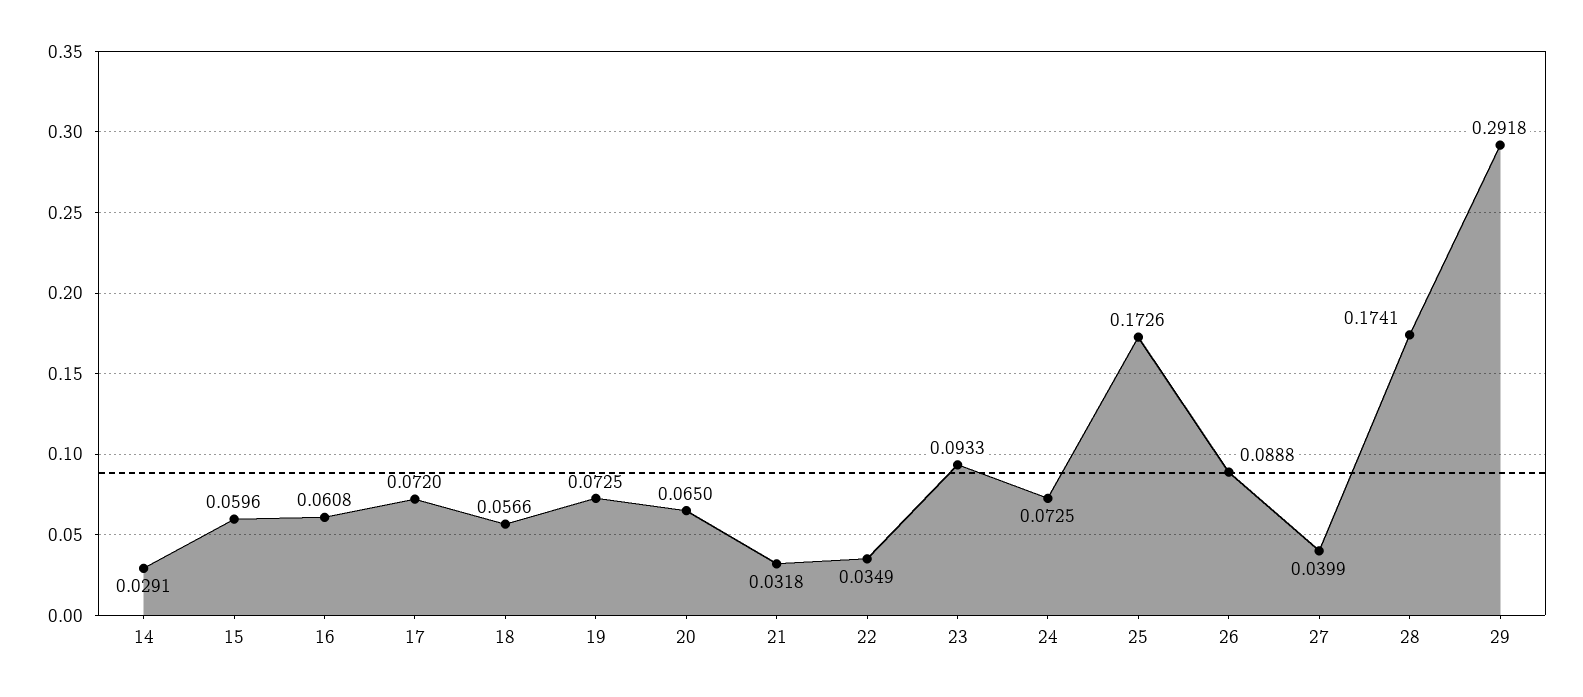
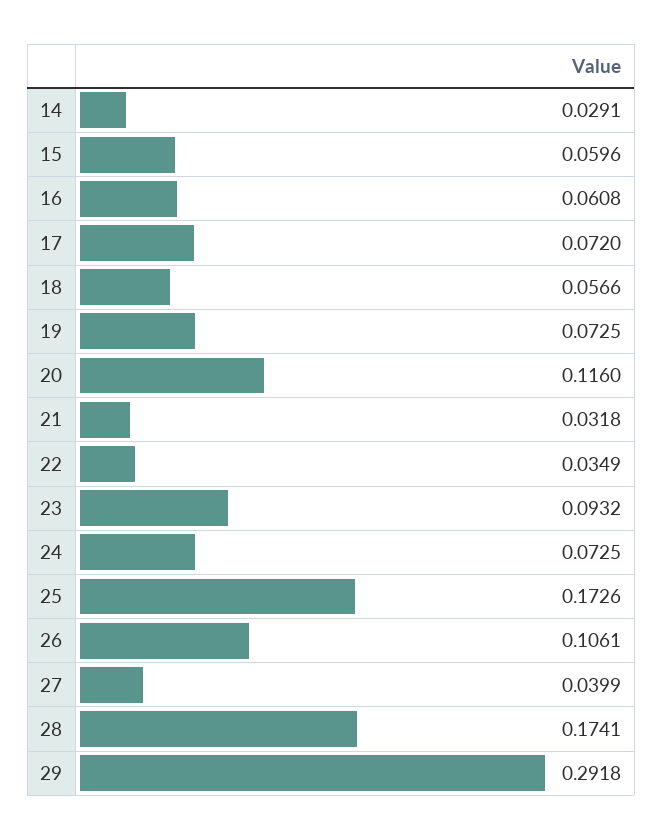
  {
    "14": 0.0291,
    "15": 0.0596,
    "16": 0.0608,
    "17": 0.072,
    "18": 0.0566,
    "19": 0.0725,
-   "20": 0.065,
+   "20": 0.116,
    "21": 0.0318,
    "22": 0.0349,
-   "23": 0.0933,
+   "23": 0.0932,
    "24": 0.0725,
    "25": 0.1726,
-   "26": 0.0888,
+   "26": 0.1061,
    "27": 0.0399,
    "28": 0.1741,
    "29": 0.2918
  }

